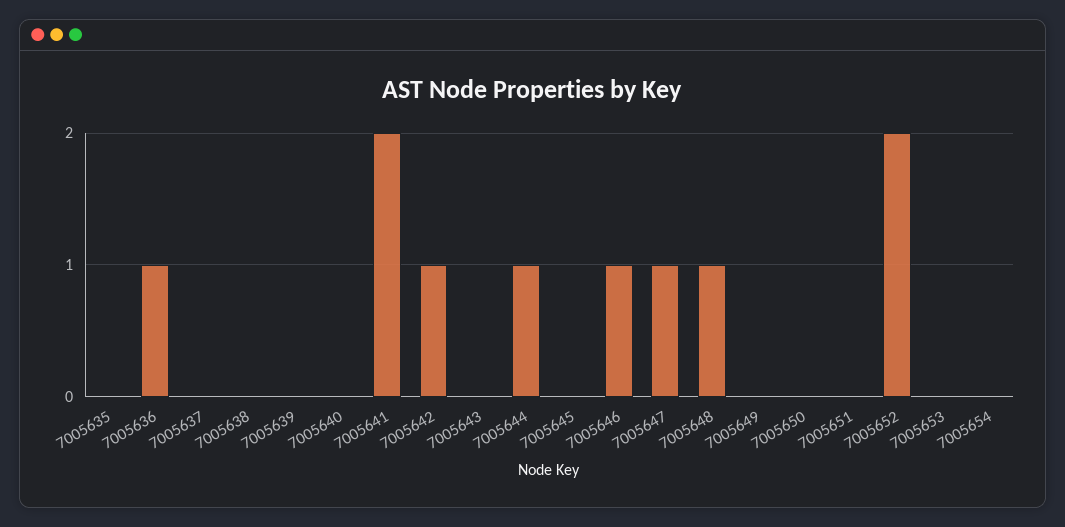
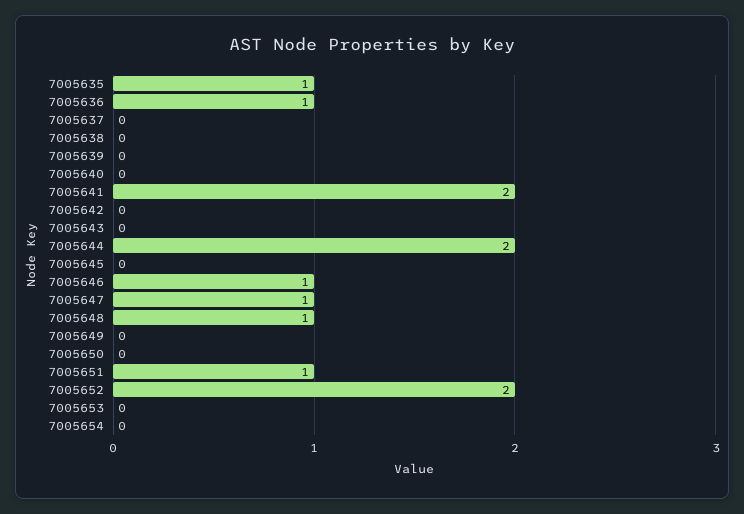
  {
-   "7005635": 0,
+   "7005635": 1,
    "7005636": 1,
    "7005637": 0,
    "7005638": 0,
    "7005639": 0,
    "7005640": 0,
    "7005641": 2,
-   "7005642": 1,
+   "7005642": 0,
    "7005643": 0,
-   "7005644": 1,
+   "7005644": 2,
    "7005645": 0,
    "7005646": 1,
    "7005647": 1,
    "7005648": 1,
    "7005649": 0,
    "7005650": 0,
-   "7005651": 0,
+   "7005651": 1,
    "7005652": 2,
    "7005653": 0,
    "7005654": 0
  }

